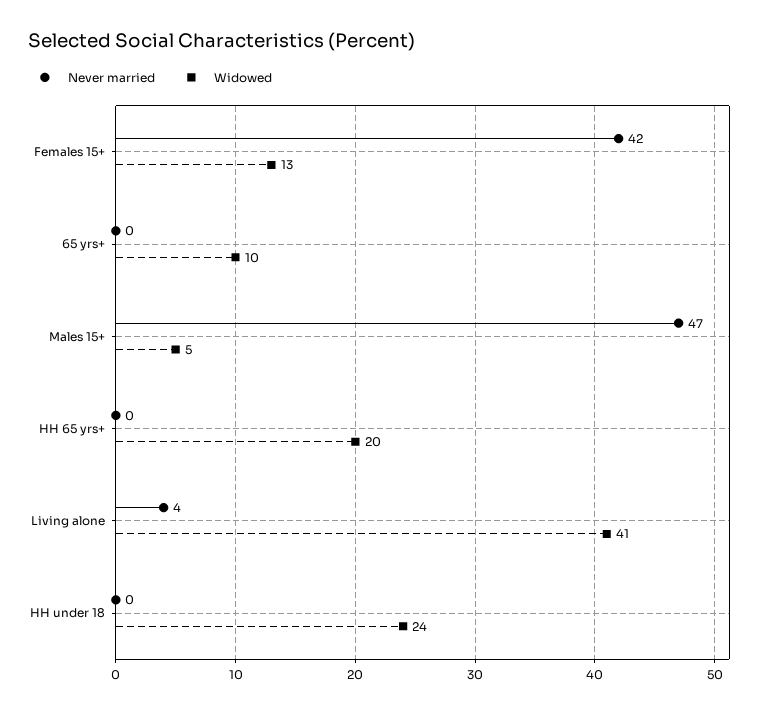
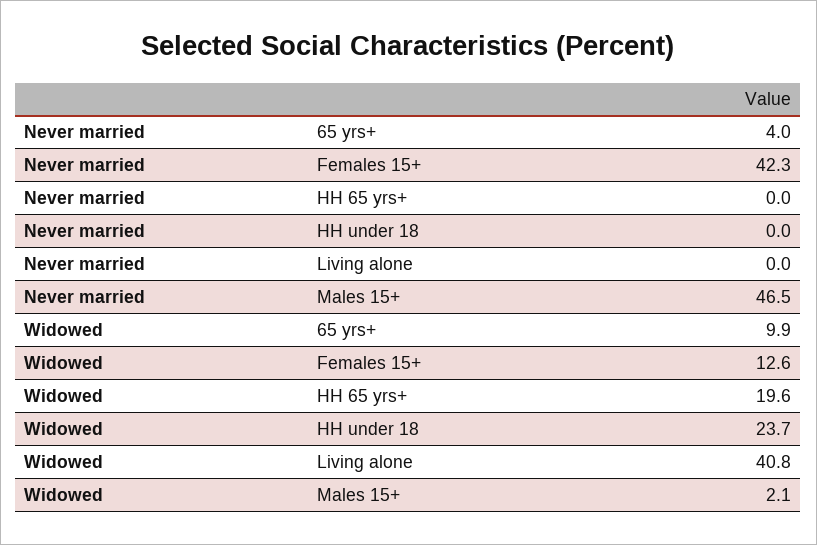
  {
    "Never married": {
      "Females 15+": 42.3,
-     "65 yrs+": 0,
+     "65 yrs+": 4,
      "Males 15+": 46.5,
      "HH 65 yrs+": 0,
-     "Living alone": 4,
+     "Living alone": 0,
      "HH under 18": 0
    },
    "Widowed": {
      "Females 15+": 12.6,
      "65 yrs+": 9.9,
-     "Males 15+": 5,
+     "Males 15+": 2.1,
      "HH 65 yrs+": 19.6,
      "Living alone": 40.8,
      "HH under 18": 23.7
    }
  }

